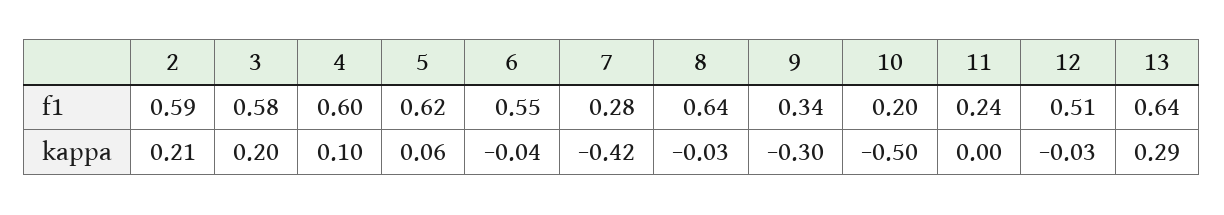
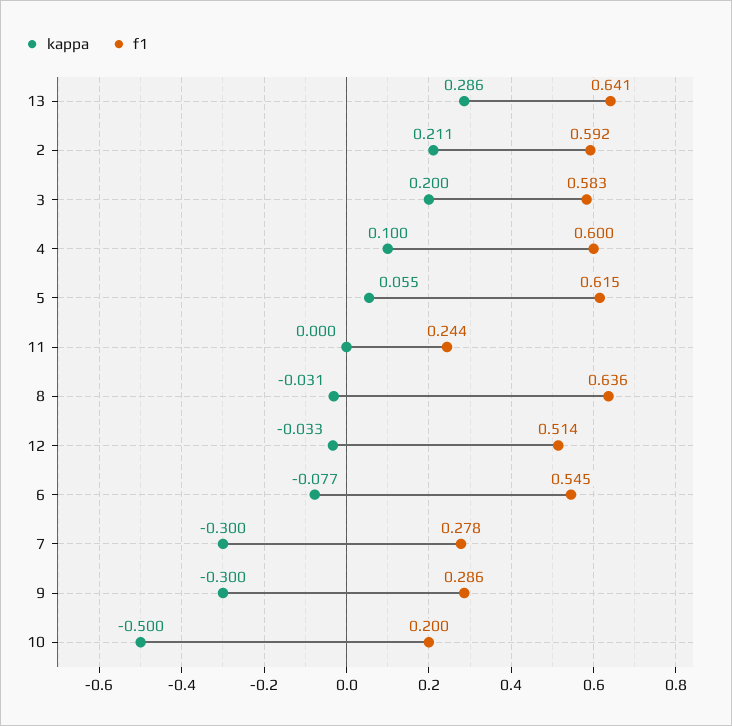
  {
    "f1": {
      "2": 0.592,
      "3": 0.583,
      "4": 0.6,
      "5": 0.615,
      "6": 0.545,
      "7": 0.278,
      "8": 0.636,
-     "9": 0.34,
+     "9": 0.286,
      "10": 0.2,
      "11": 0.244,
      "12": 0.514,
      "13": 0.641
    },
    "kappa": {
      "2": 0.211,
      "3": 0.2,
      "4": 0.1,
      "5": 0.055,
-     "6": -0.04,
+     "6": -0.077,
-     "7": -0.42,
+     "7": -0.3,
      "8": -0.031,
      "9": -0.3,
      "10": -0.5,
      "11": 0,
      "12": -0.033,
      "13": 0.286
    }
  }

